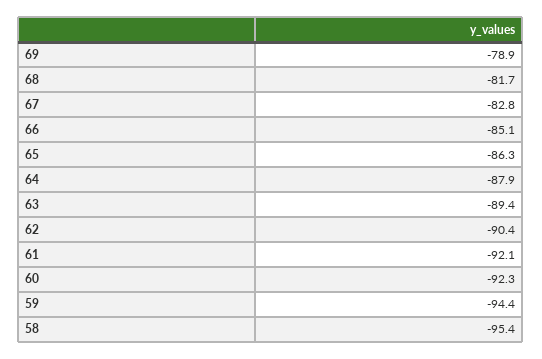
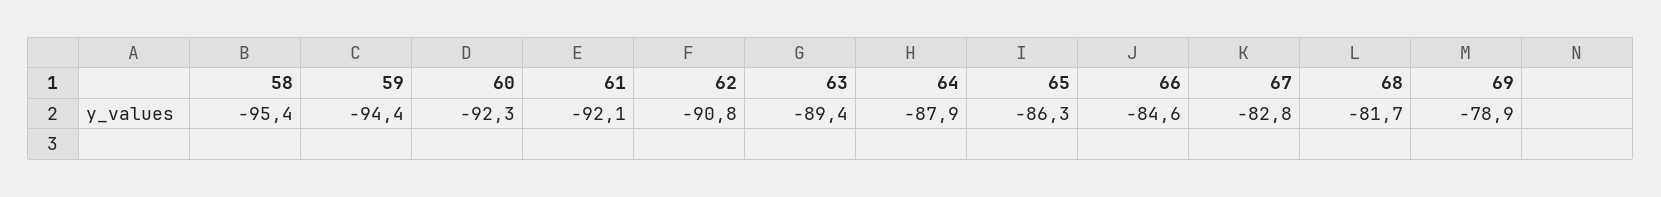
  {
    "69": -78.9,
    "68": -81.7,
    "67": -82.8,
-   "66": -85.1,
+   "66": -84.6,
    "65": -86.3,
    "64": -87.9,
    "63": -89.4,
-   "62": -90.4,
+   "62": -90.8,
    "61": -92.1,
    "60": -92.3,
    "59": -94.4,
    "58": -95.4
  }

